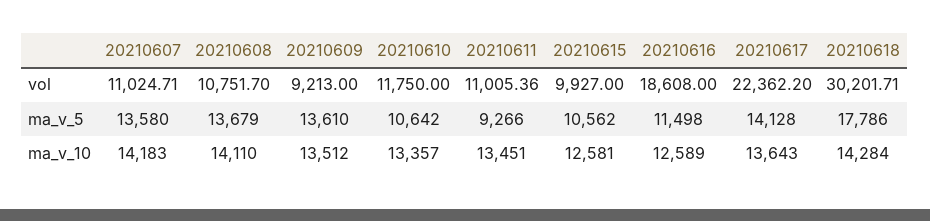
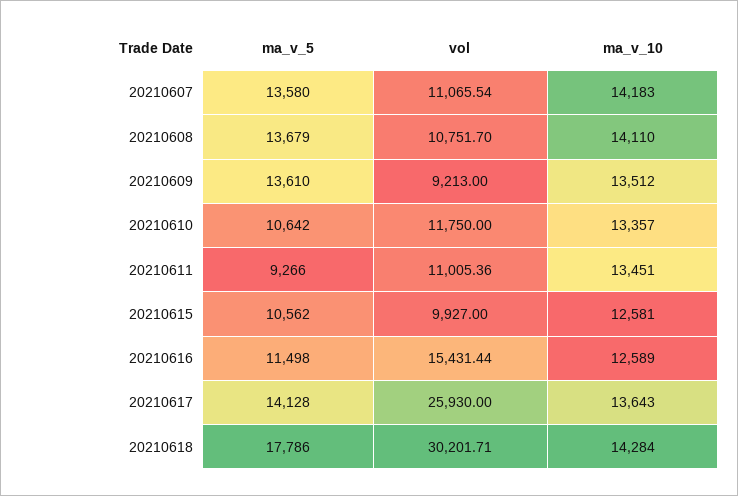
  {
    "20210607": {
-     "vol": 11024.71,
+     "vol": 11065.54,
      "ma_v_5": 13580,
      "ma_v_10": 14183
    },
    "20210608": {
      "vol": 10751.7,
      "ma_v_5": 13679,
      "ma_v_10": 14110
    },
    "20210609": {
      "vol": 9213,
      "ma_v_5": 13610,
      "ma_v_10": 13512
    },
    "20210610": {
      "vol": 11750,
      "ma_v_5": 10642,
      "ma_v_10": 13357
    },
    "20210611": {
      "vol": 11005.36,
      "ma_v_5": 9266,
      "ma_v_10": 13451
    },
    "20210615": {
      "vol": 9927,
      "ma_v_5": 10562,
      "ma_v_10": 12581
    },
    "20210616": {
-     "vol": 18608,
+     "vol": 15431.44,
      "ma_v_5": 11498,
      "ma_v_10": 12589
    },
    "20210617": {
-     "vol": 22362.2,
+     "vol": 25930,
      "ma_v_5": 14128,
      "ma_v_10": 13643
    },
    "20210618": {
      "vol": 30201.71,
      "ma_v_5": 17786,
      "ma_v_10": 14284
    }
  }

